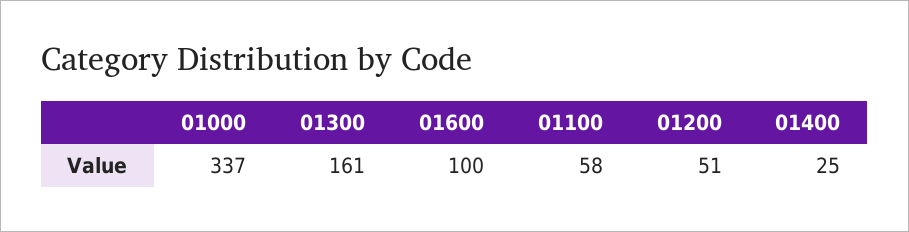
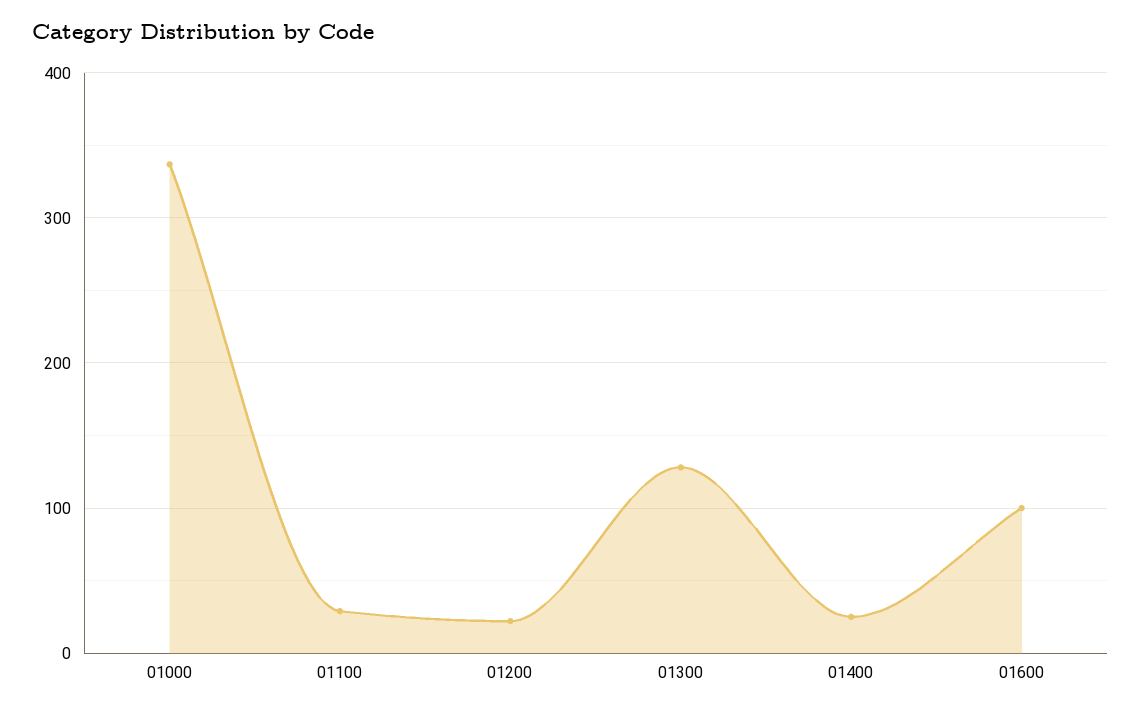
  {
    "01000": 337,
-   "01300": 161,
+   "01300": 130,
    "01600": 100,
-   "01100": 58,
+   "01100": 30,
-   "01200": 51,
+   "01200": 20,
    "01400": 25
  }

